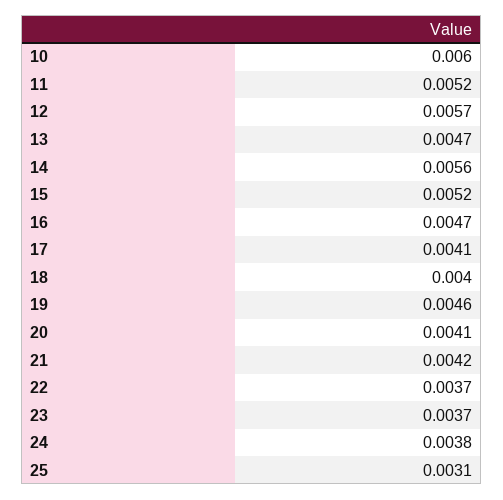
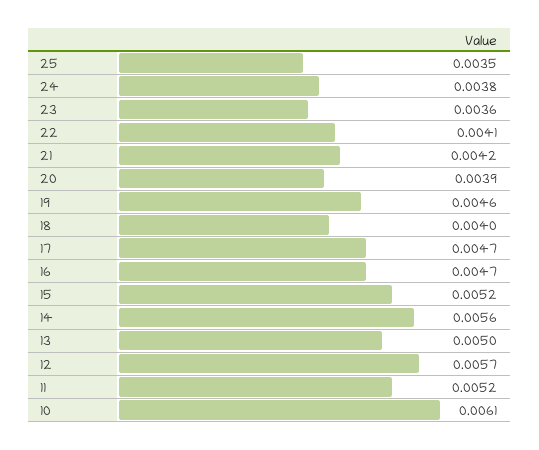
  {
-   "10": 0.006,
+   "10": 0.0061,
    "11": 0.0052,
    "12": 0.0057,
-   "13": 0.0047,
+   "13": 0.005,
    "14": 0.0056,
    "15": 0.0052,
    "16": 0.0047,
-   "17": 0.0041,
+   "17": 0.0047,
    "18": 0.004,
    "19": 0.0046,
-   "20": 0.0041,
+   "20": 0.0039,
    "21": 0.0042,
-   "22": 0.0037,
+   "22": 0.0041,
-   "23": 0.0037,
+   "23": 0.0036,
    "24": 0.0038,
-   "25": 0.0031
+   "25": 0.0035
  }

